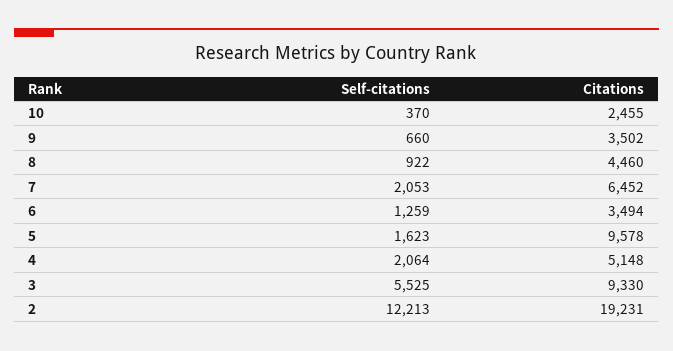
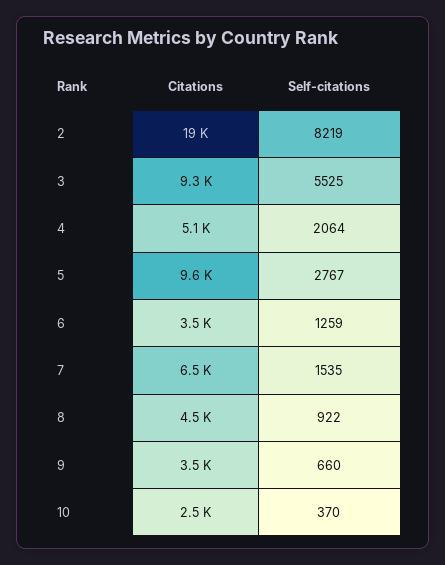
  {
    "Self-citations": {
      "10": 370,
      "9": 660,
      "8": 922,
-     "7": 2053,
+     "7": 1535,
      "6": 1259,
-     "5": 1623,
+     "5": 2767,
      "4": 2064,
      "3": 5525,
-     "2": 12213
+     "2": 8219
    },
    "Citations": {
      "10": 2455,
      "9": 3502,
      "8": 4460,
      "7": 6452,
      "6": 3494,
      "5": 9578,
      "4": 5148,
      "3": 9330,
      "2": 19231
    }
  }

